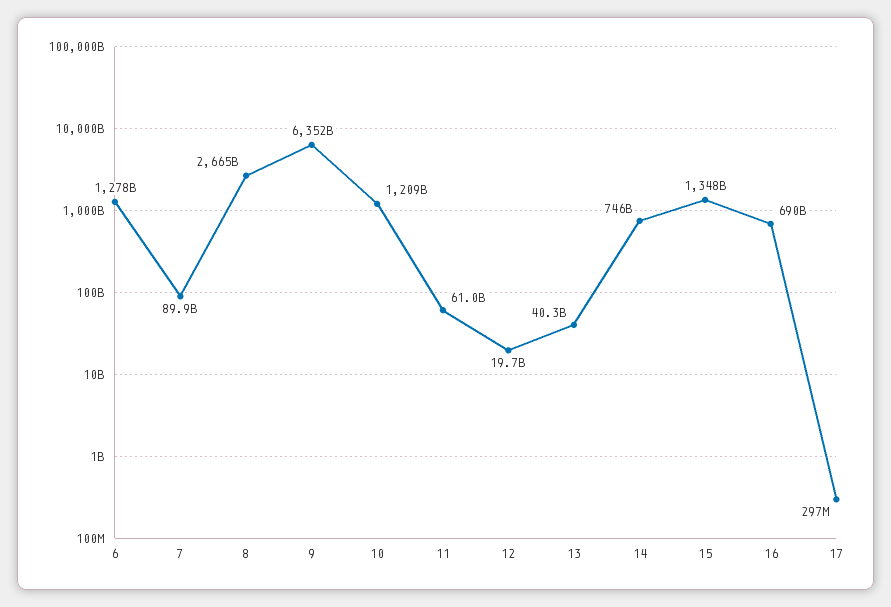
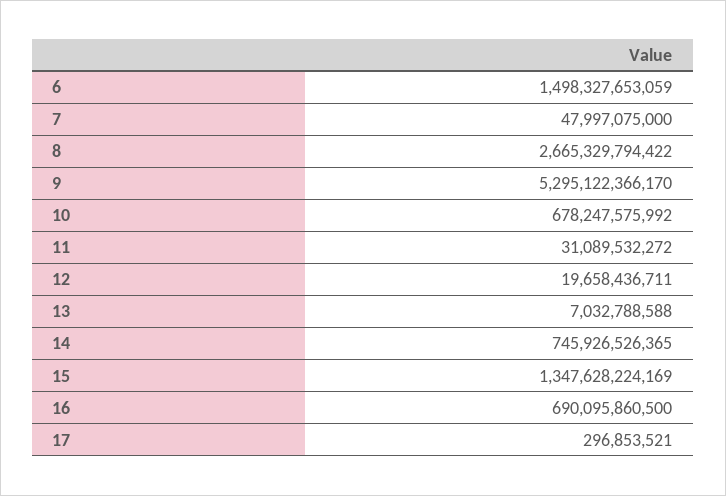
  {
-   "6": 1278000000000,
+   "6": 1498327653059,
-   "7": 89900000000,
+   "7": 47997075000,
    "8": 2665329794422,
-   "9": 6352000000000,
+   "9": 5295122366170,
-   "10": 1209000000000,
+   "10": 678247575992,
-   "11": 61000000000,
+   "11": 31089532272,
    "12": 19658436711,
-   "13": 40300000000,
+   "13": 7032788588,
    "14": 745926526365,
    "15": 1347628224169,
    "16": 690095860500,
    "17": 296853521
  }

